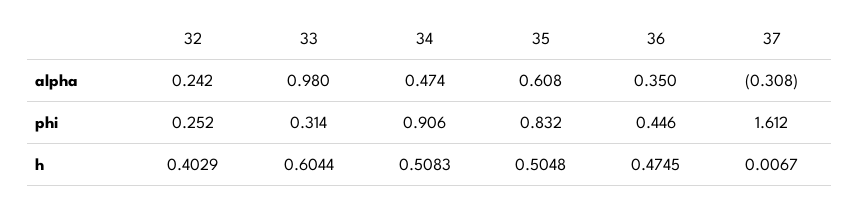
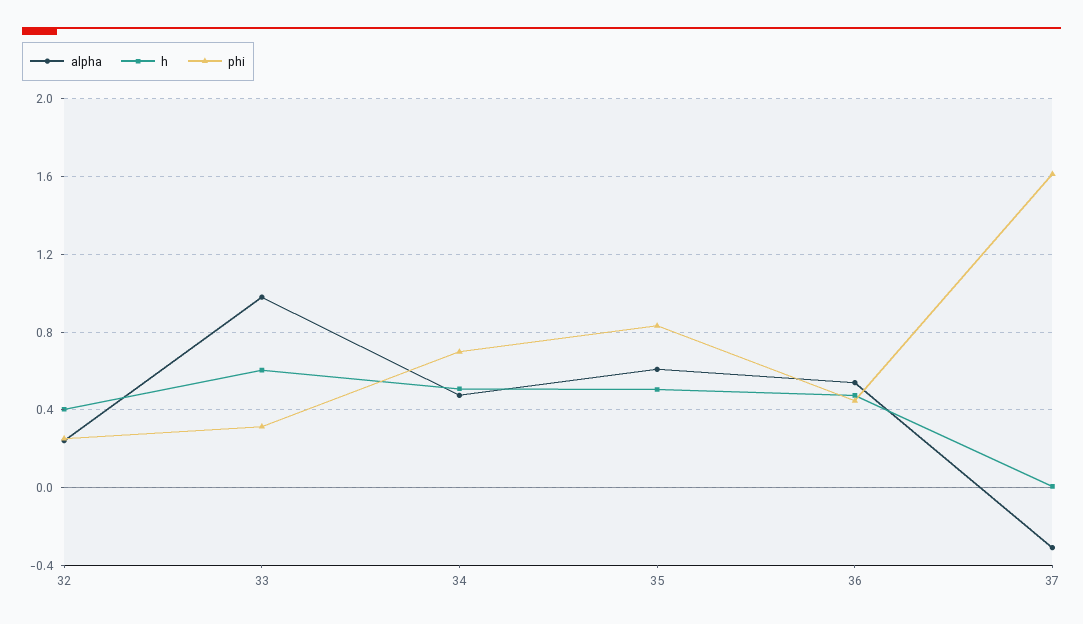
  {
    "alpha": {
      "32": 0.242,
      "33": 0.98,
      "34": 0.474,
      "35": 0.608,
-     "36": 0.35,
+     "36": 0.55,
      "37": -0.308
    },
    "phi": {
      "32": 0.252,
      "33": 0.314,
-     "34": 0.906,
+     "34": 0.7,
      "35": 0.832,
      "36": 0.446,
      "37": 1.612
    },
    "h": {
      "32": 0.4029,
      "33": 0.6044,
      "34": 0.5083,
      "35": 0.5048,
      "36": 0.4745,
      "37": 0.0067
    }
  }

